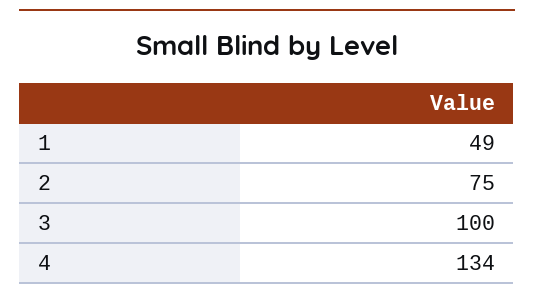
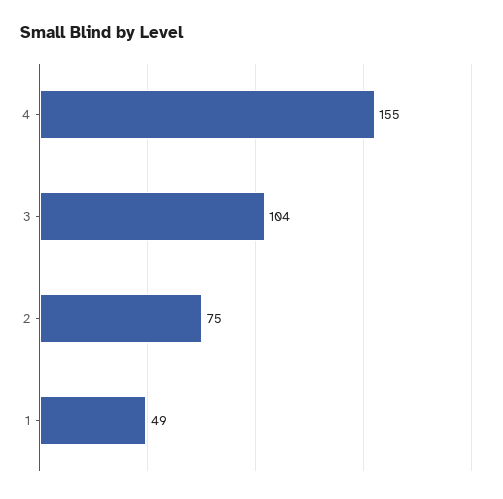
  {
    "1": 49,
    "2": 75,
-   "3": 100,
+   "3": 104,
-   "4": 134
+   "4": 155
  }

